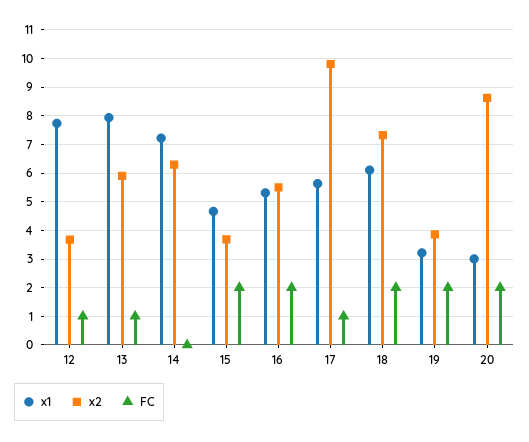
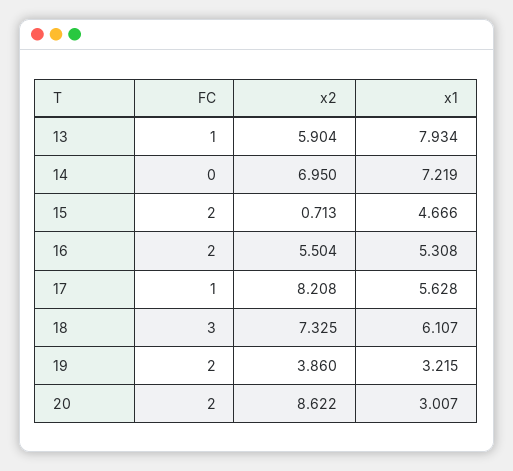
  {
    "x1": {
-     "12": 7.75,
      "13": 7.934,
      "14": 7.219,
      "15": 4.666,
      "16": 5.308,
      "17": 5.628,
      "18": 6.107,
      "19": 3.215,
      "20": 3.007
    },
    "x2": {
-     "12": 3.75,
      "13": 5.904,
-     "14": 6.25,
+     "14": 6.95,
-     "15": 3.75,
+     "15": 0.713,
      "16": 5.504,
-     "17": 9.75,
+     "17": 8.208,
      "18": 7.325,
      "19": 3.86,
      "20": 8.622
    },
    "FC": {
-     "12": 1,
      "13": 1,
      "14": 0,
      "15": 2,
      "16": 2,
      "17": 1,
-     "18": 2,
+     "18": 3,
      "19": 2,
      "20": 2
    }
  }

